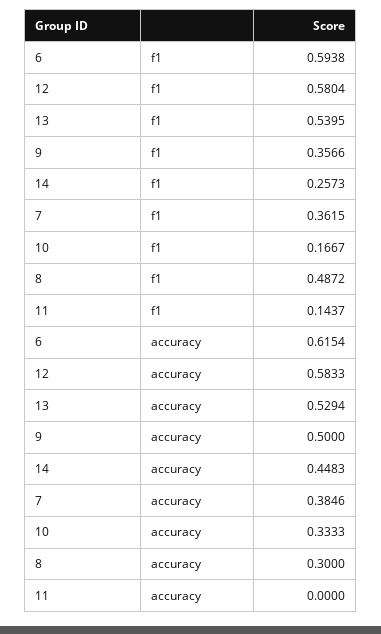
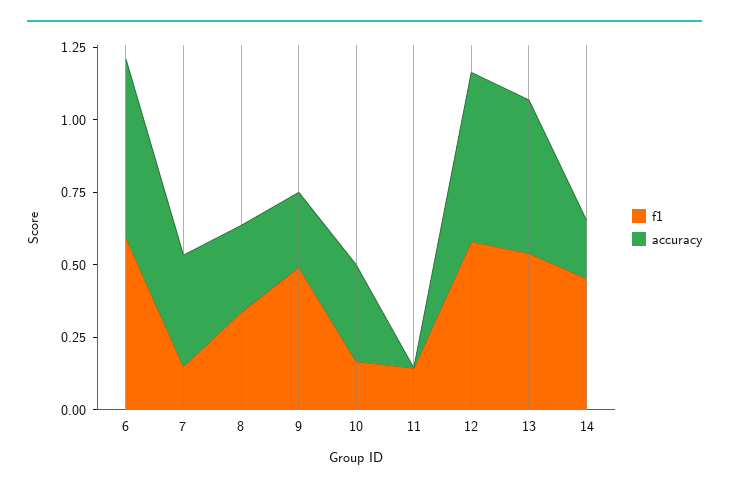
  {
    "f1": {
      "6": 0.5938,
      "12": 0.5804,
      "13": 0.5395,
-     "9": 0.3566,
+     "9": 0.5,
-     "14": 0.2573,
+     "14": 0.45,
-     "7": 0.3615,
+     "7": 0.15,
      "10": 0.1667,
-     "8": 0.4872,
+     "8": 0.35,
      "11": 0.1437
    },
    "accuracy": {
      "6": 0.6154,
      "12": 0.5833,
      "13": 0.5294,
-     "9": 0.5,
+     "9": 0.25,
-     "14": 0.4483,
+     "14": 0.2,
      "7": 0.3846,
      "10": 0.3333,
      "8": 0.3,
      "11": 0
    }
  }

